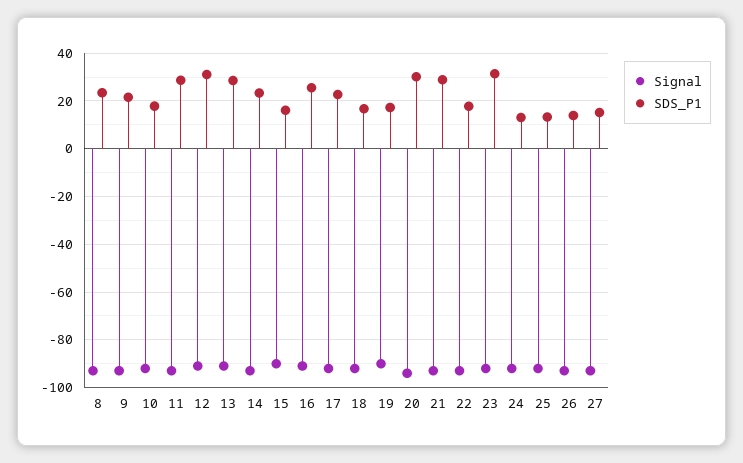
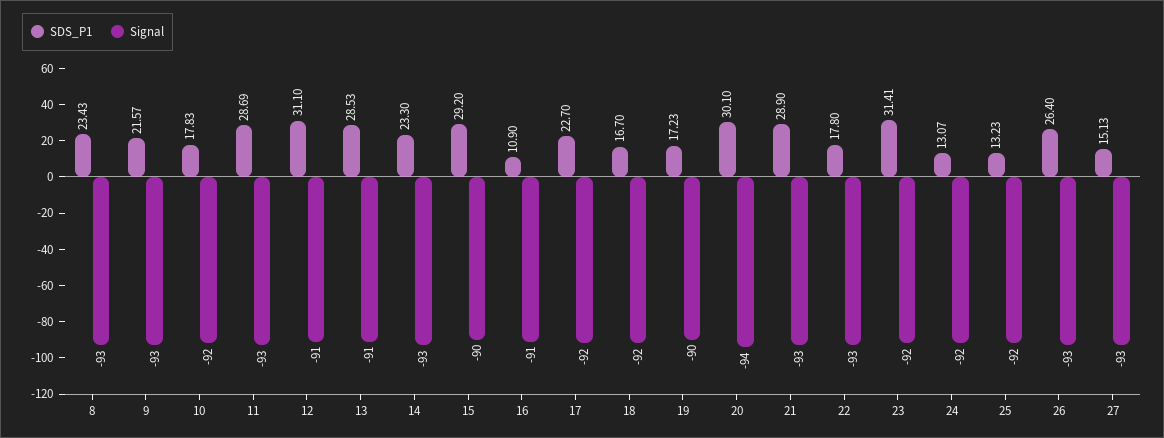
  {
    "Signal": {
      "8": -93,
      "9": -93,
      "10": -92,
      "11": -93,
      "12": -91,
      "13": -91,
      "14": -93,
      "15": -90,
      "16": -91,
      "17": -92,
      "18": -92,
      "19": -90,
      "20": -94,
      "21": -93,
      "22": -93,
      "23": -92,
      "24": -92,
      "25": -92,
      "26": -93,
      "27": -93
    },
    "SDS_P1": {
      "8": 23.43,
      "9": 21.57,
      "10": 17.83,
      "11": 28.69,
      "12": 31.1,
      "13": 28.53,
      "14": 23.3,
-     "15": 15,
+     "15": 29.2,
-     "16": 25,
+     "16": 10.9,
      "17": 22.7,
      "18": 16.7,
      "19": 17.23,
      "20": 30.1,
      "21": 28.9,
      "22": 17.8,
      "23": 31.41,
      "24": 13.07,
      "25": 13.23,
-     "26": 15,
+     "26": 26.4,
      "27": 15.13
    }
  }

